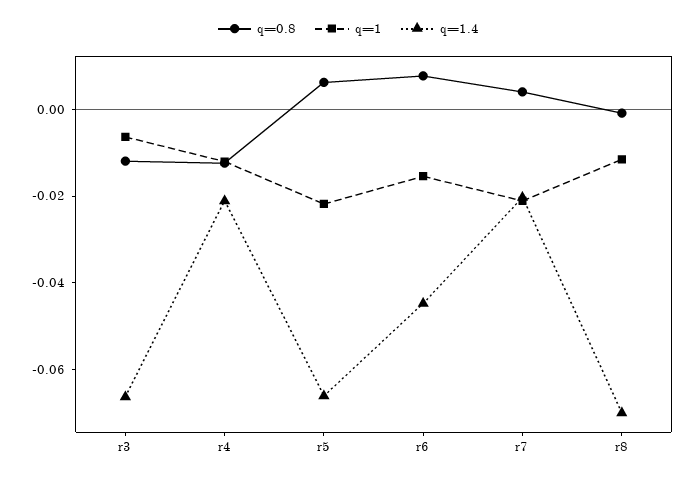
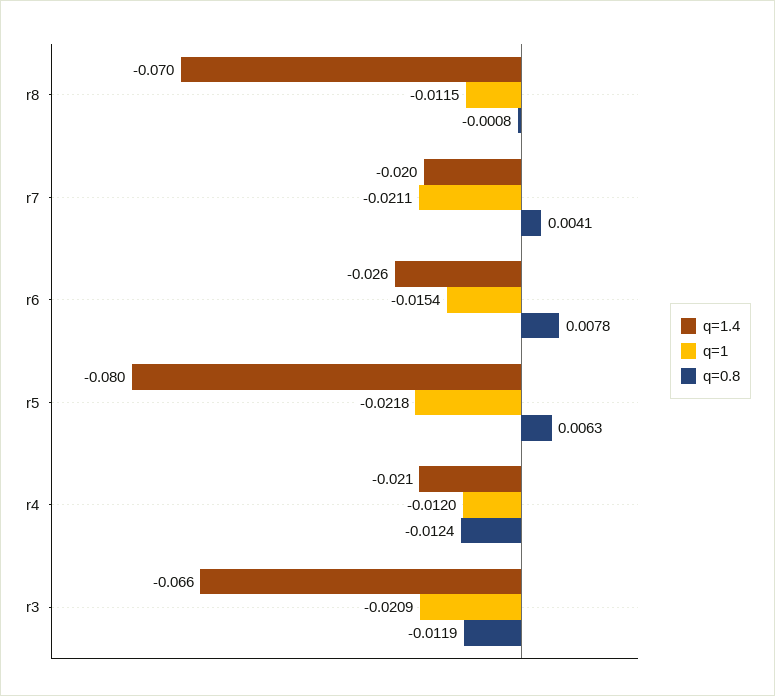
  {
    "q=0.8": {
      "r3": -0.0119,
      "r4": -0.0124,
      "r5": 0.0063,
      "r6": 0.0078,
      "r7": 0.0041,
      "r8": -0.0008
    },
    "q=1": {
-     "r3": -0.005,
+     "r3": -0.0209,
      "r4": -0.012,
      "r5": -0.0218,
      "r6": -0.0154,
      "r7": -0.0211,
      "r8": -0.0115
    },
    "q=1.4": {
      "r3": -0.066,
      "r4": -0.021,
-     "r5": -0.065,
+     "r5": -0.08,
-     "r6": -0.045,
+     "r6": -0.026,
      "r7": -0.02,
      "r8": -0.07
    }
  }

